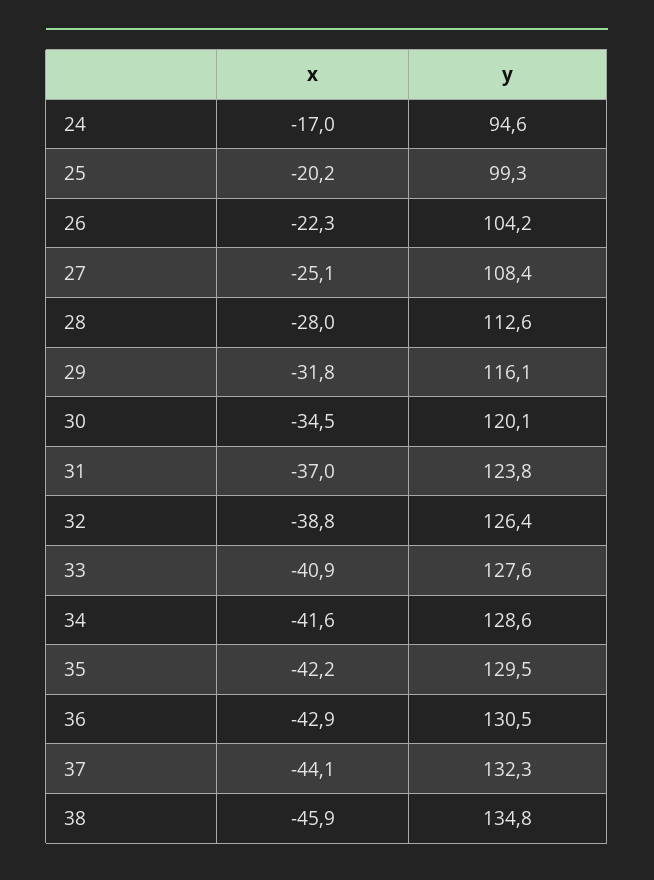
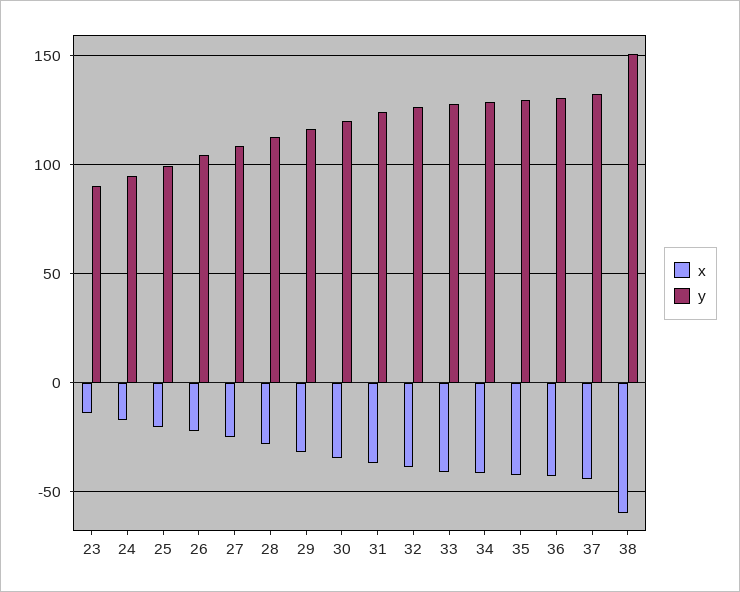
  {
    "x": {
      "24": -17,
      "25": -20.2,
      "26": -22.3,
      "27": -25.1,
      "28": -28,
      "29": -31.8,
      "30": -34.5,
      "31": -37,
      "32": -38.8,
      "33": -40.9,
      "34": -41.6,
      "35": -42.2,
      "36": -42.9,
      "37": -44.1,
-     "38": -45.9
+     "38": -60,
+     "23": -15
    },
    "y": {
      "24": 94.6,
      "25": 99.3,
      "26": 104.2,
      "27": 108.4,
      "28": 112.6,
      "29": 116.1,
      "30": 120.1,
      "31": 123.8,
      "32": 126.4,
      "33": 127.6,
      "34": 128.6,
      "35": 129.5,
      "36": 130.5,
      "37": 132.3,
-     "38": 134.8
+     "38": 150,
+     "23": 90
    }
  }

